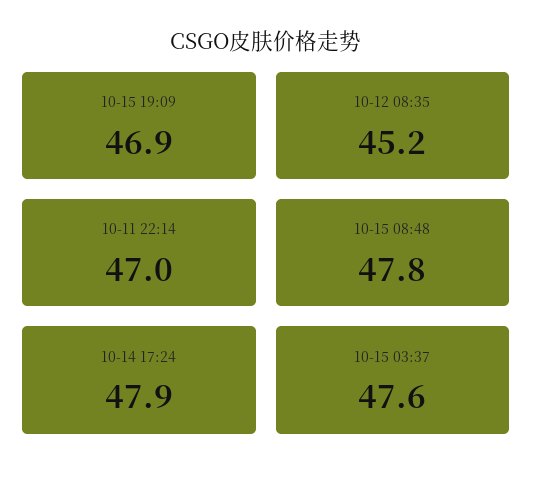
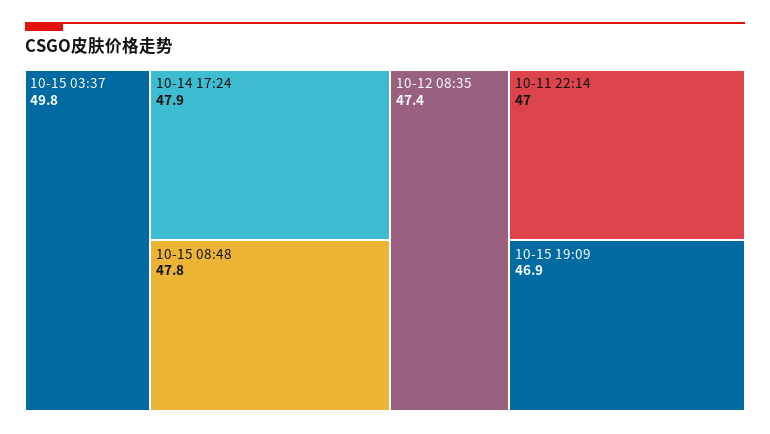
  {
    "10-15 19:09": 46.9,
-   "10-12 08:35": 45.2,
+   "10-12 08:35": 47.4,
    "10-11 22:14": 47,
    "10-15 08:48": 47.8,
    "10-14 17:24": 47.9,
-   "10-15 03:37": 47.6
+   "10-15 03:37": 49.8
  }

